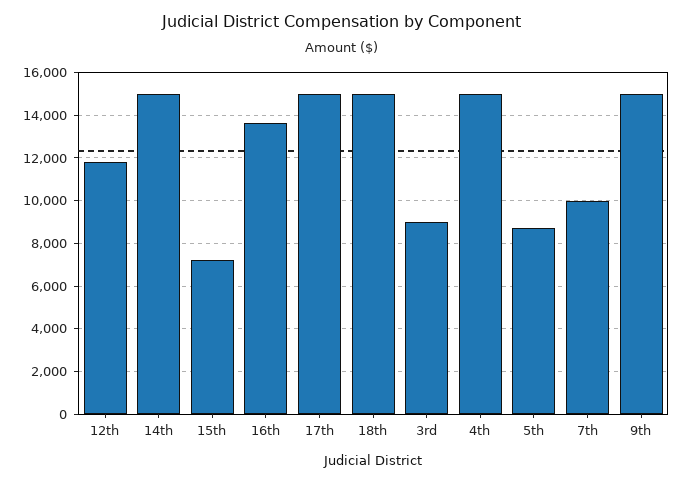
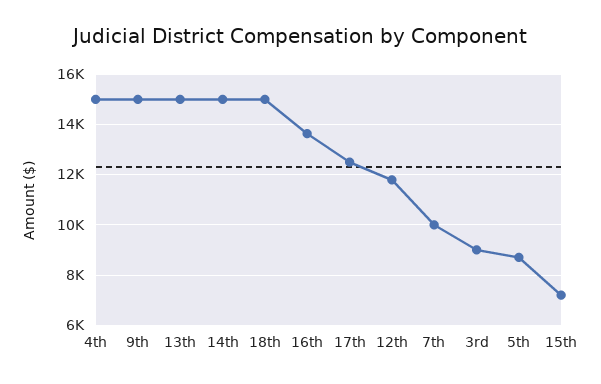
  {
    "12th": 11750,
    "14th": 15000,
    "15th": 7250,
    "16th": 13750,
-   "17th": 15000,
+   "17th": 12500,
    "18th": 15000,
    "3rd": 9000,
    "4th": 15000,
    "5th": 8750,
    "7th": 10000,
-   "9th": 15000
+   "9th": 15000,
+   "13th": 15000
  }

